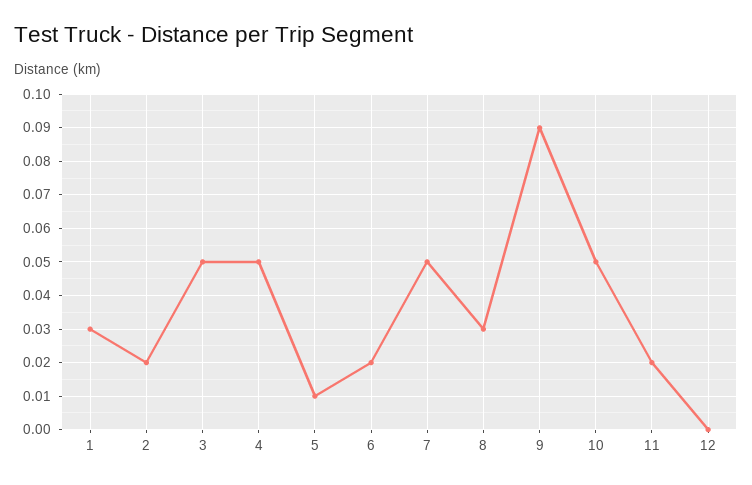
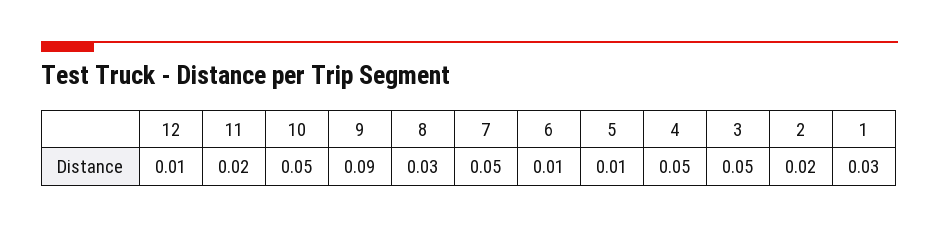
  {
    "1": 0.03,
    "2": 0.02,
    "3": 0.05,
    "4": 0.05,
    "5": 0.01,
-   "6": 0.02,
+   "6": 0.01,
    "7": 0.05,
    "8": 0.03,
    "9": 0.09,
    "10": 0.05,
    "11": 0.02,
-   "12": 0
+   "12": 0.01
  }

